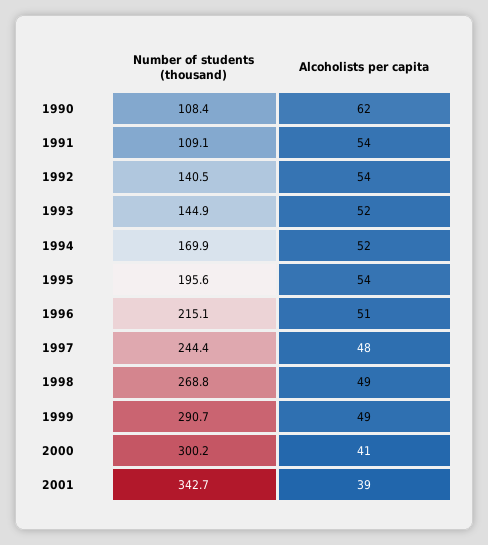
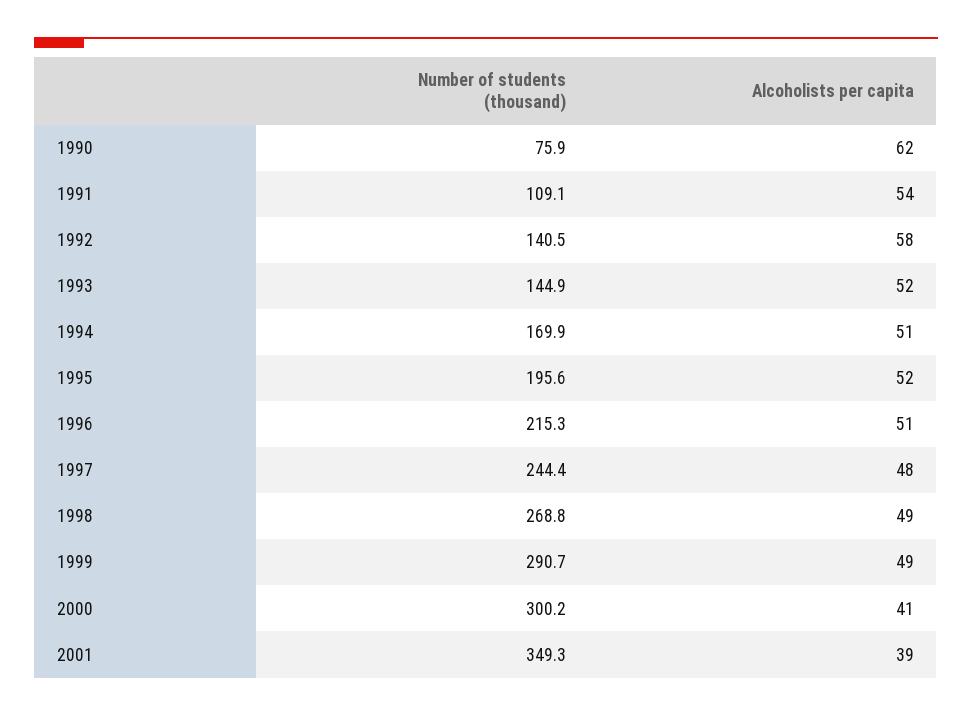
  {
    "Number of students (thousand)": {
-     "1990": 108.4,
+     "1990": 75.9,
      "1991": 109.1,
      "1992": 140.5,
      "1993": 144.9,
      "1994": 169.9,
      "1995": 195.6,
-     "1996": 215.1,
+     "1996": 215.3,
      "1997": 244.4,
      "1998": 268.8,
      "1999": 290.7,
      "2000": 300.2,
-     "2001": 342.7
+     "2001": 349.3
    },
    "Alcoholists per capita": {
      "1990": 62,
      "1991": 54,
-     "1992": 54,
+     "1992": 58,
      "1993": 52,
-     "1994": 52,
+     "1994": 51,
-     "1995": 54,
+     "1995": 52,
      "1996": 51,
      "1997": 48,
      "1998": 49,
      "1999": 49,
      "2000": 41,
      "2001": 39
    }
  }

